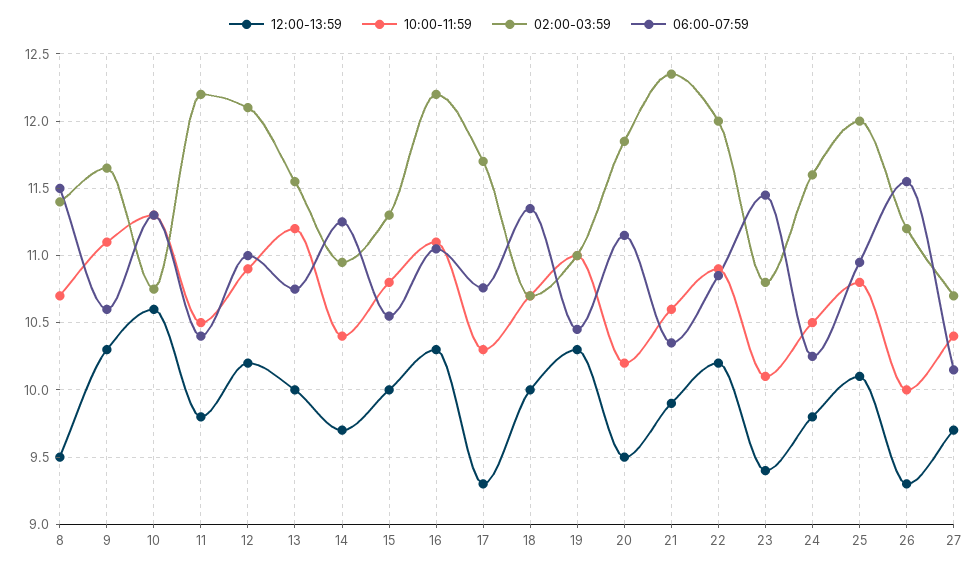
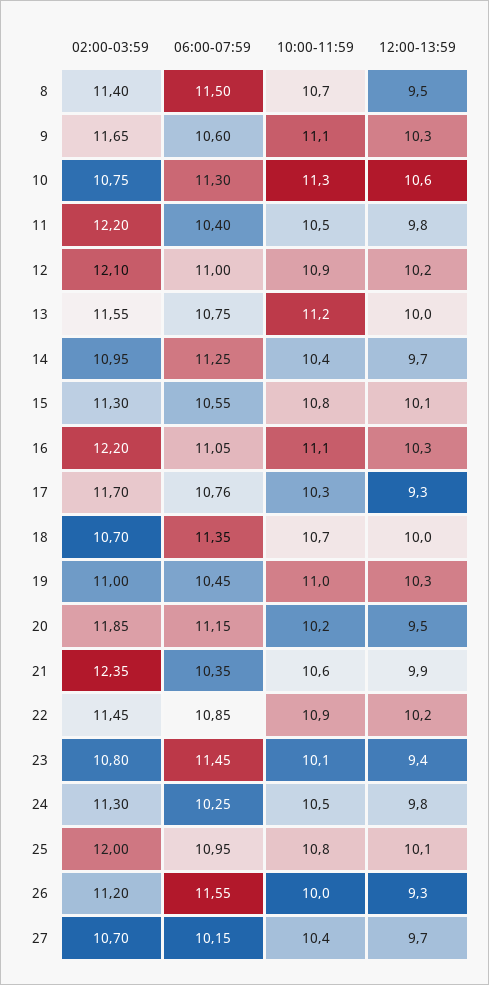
  {
    "12:00-13:59": {
      "8": 9.5,
      "9": 10.3,
      "10": 10.6,
      "11": 9.8,
      "12": 10.2,
      "13": 10,
      "14": 9.7,
-     "15": 10,
+     "15": 10.1,
      "16": 10.3,
      "17": 9.3,
      "18": 10,
      "19": 10.3,
      "20": 9.5,
      "21": 9.9,
      "22": 10.2,
      "23": 9.4,
      "24": 9.8,
      "25": 10.1,
      "26": 9.3,
      "27": 9.7
    },
    "10:00-11:59": {
      "8": 10.7,
      "9": 11.1,
      "10": 11.3,
      "11": 10.5,
      "12": 10.9,
      "13": 11.2,
      "14": 10.4,
      "15": 10.8,
      "16": 11.1,
      "17": 10.3,
      "18": 10.7,
      "19": 11,
      "20": 10.2,
      "21": 10.6,
      "22": 10.9,
      "23": 10.1,
      "24": 10.5,
      "25": 10.8,
      "26": 10,
      "27": 10.4
    },
    "02:00-03:59": {
      "8": 11.4,
      "9": 11.65,
      "10": 10.75,
      "11": 12.2,
      "12": 12.1,
      "13": 11.55,
      "14": 10.95,
      "15": 11.3,
      "16": 12.2,
      "17": 11.7,
      "18": 10.7,
      "19": 11,
      "20": 11.85,
      "21": 12.35,
-     "22": 12,
+     "22": 11.45,
      "23": 10.8,
-     "24": 11.6,
+     "24": 11.3,
      "25": 12,
      "26": 11.2,
      "27": 10.7
    },
    "06:00-07:59": {
      "8": 11.5,
      "9": 10.6,
      "10": 11.3,
      "11": 10.4,
      "12": 11,
      "13": 10.75,
      "14": 11.25,
      "15": 10.55,
      "16": 11.05,
      "17": 10.76,
      "18": 11.35,
      "19": 10.45,
      "20": 11.15,
      "21": 10.35,
      "22": 10.85,
      "23": 11.45,
      "24": 10.25,
      "25": 10.95,
      "26": 11.55,
      "27": 10.15
    }
  }

